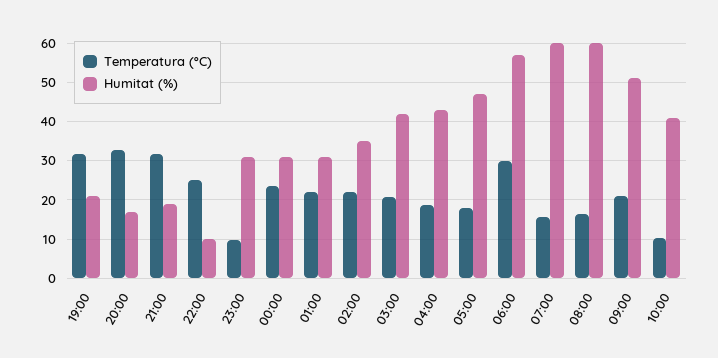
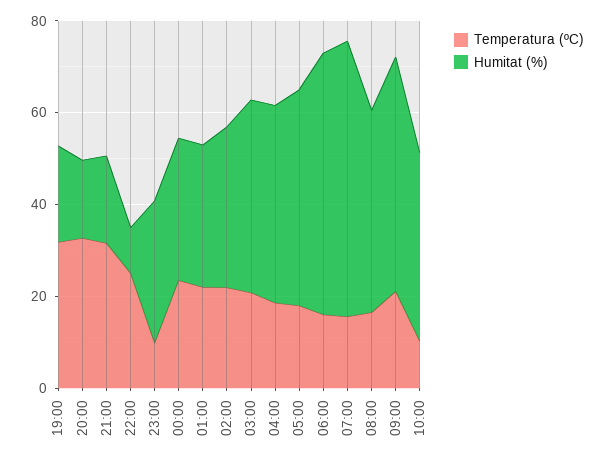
  {
    "Temperatura (ºC)": {
      "19:00": 32,
      "20:00": 32,
      "21:00": 32,
      "22:00": 26,
      "23:00": 10,
      "00:00": 24,
      "01:00": 22,
      "02:00": 22,
      "03:00": 20,
      "04:00": 18,
      "05:00": 18,
-     "06:00": 30,
+     "06:00": 15,
      "07:00": 16,
      "08:00": 16,
      "09:00": 22,
      "10:00": 10
    },
    "Humitat (%)": {
      "19:00": 22,
      "20:00": 18,
      "21:00": 20,
      "22:00": 10,
      "23:00": 32,
      "00:00": 32,
      "01:00": 32,
      "02:00": 36,
      "03:00": 42,
      "04:00": 44,
      "05:00": 48,
      "06:00": 58,
      "07:00": 60,
-     "08:00": 60,
+     "08:00": 45,
      "09:00": 52,
      "10:00": 42
    }
  }

